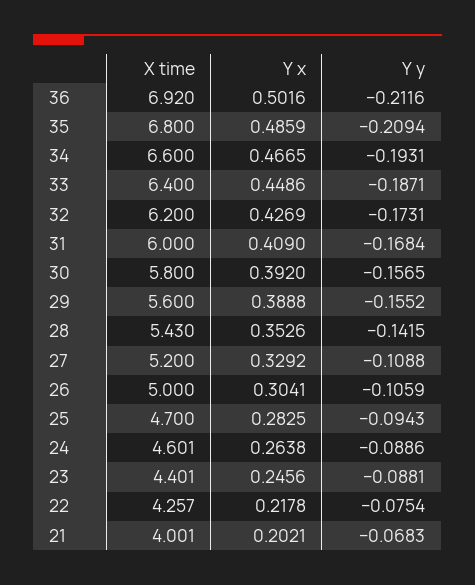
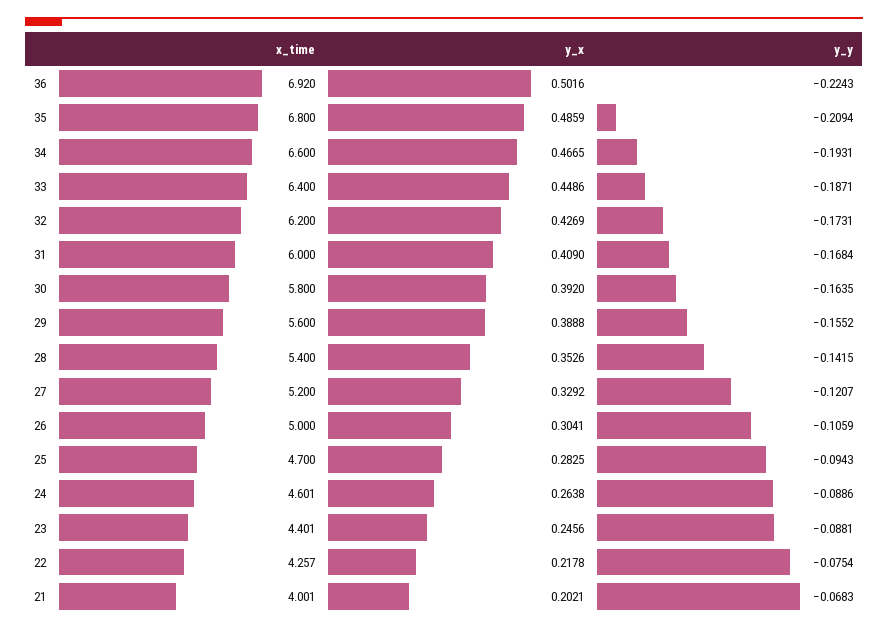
  {
    "X time": {
      "36": 6.92,
      "35": 6.8,
      "34": 6.6,
      "33": 6.4,
      "32": 6.2,
      "31": 6,
      "30": 5.8,
      "29": 5.6,
-     "28": 5.43,
+     "28": 5.4,
      "27": 5.2,
      "26": 5,
      "25": 4.7,
      "24": 4.601,
      "23": 4.401,
      "22": 4.257,
      "21": 4.001
    },
    "Y x": {
      "36": 0.5016,
      "35": 0.4859,
      "34": 0.4665,
      "33": 0.4486,
      "32": 0.4269,
      "31": 0.409,
      "30": 0.392,
      "29": 0.3888,
      "28": 0.3526,
      "27": 0.3292,
      "26": 0.3041,
      "25": 0.2825,
      "24": 0.2638,
      "23": 0.2456,
      "22": 0.2178,
      "21": 0.2021
    },
    "Y y": {
-     "36": -0.2116,
+     "36": -0.2243,
      "35": -0.2094,
      "34": -0.1931,
      "33": -0.1871,
      "32": -0.1731,
      "31": -0.1684,
-     "30": -0.1565,
+     "30": -0.1635,
      "29": -0.1552,
      "28": -0.1415,
-     "27": -0.1088,
+     "27": -0.1207,
      "26": -0.1059,
      "25": -0.0943,
      "24": -0.0886,
      "23": -0.0881,
      "22": -0.0754,
      "21": -0.0683
    }
  }

